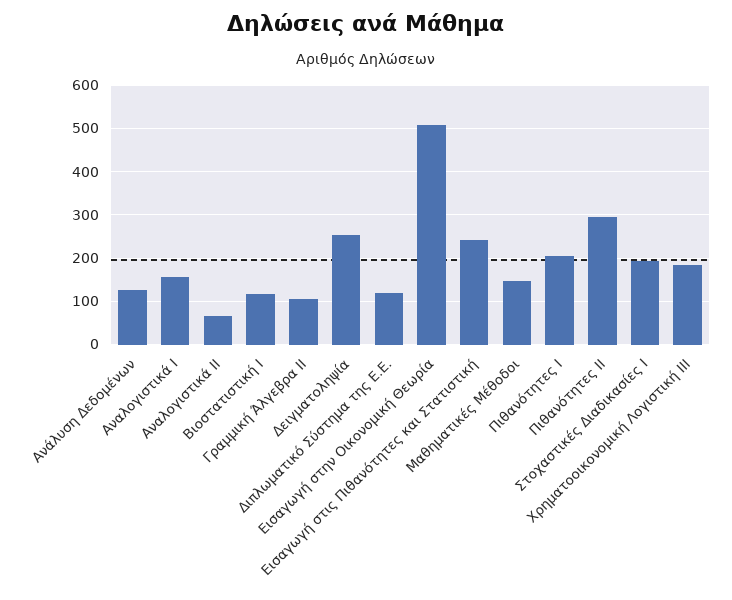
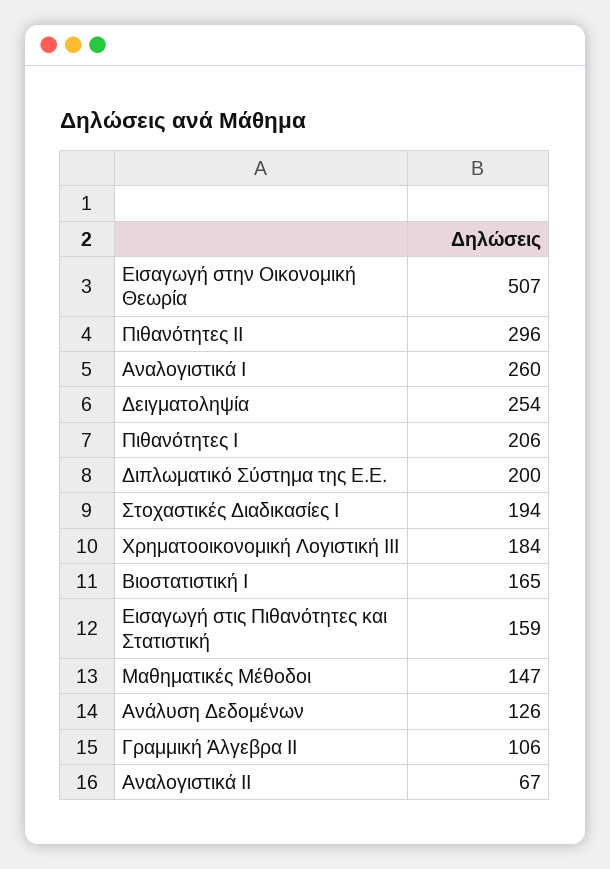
  {
    "Ανάλυση Δεδομένων": 126,
-   "Αναλογιστικά Ι": 160,
+   "Αναλογιστικά Ι": 260,
    "Αναλογιστικά ΙΙ": 67,
-   "Βιοστατιστική Ι": 120,
+   "Βιοστατιστική Ι": 165,
    "Γραμμική Άλγεβρα ΙΙ": 106,
    "Δειγματοληψία": 254,
-   "Διπλωματικό Σύστημα της Ε.Ε.": 120,
+   "Διπλωματικό Σύστημα της Ε.Ε.": 200,
    "Εισαγωγή στην Οικονομική Θεωρία": 507,
-   "Εισαγωγή στις Πιθανότητες και Στατιστική": 240,
+   "Εισαγωγή στις Πιθανότητες και Στατιστική": 159,
    "Μαθηματικές Μέθοδοι": 147,
    "Πιθανότητες Ι": 206,
    "Πιθανότητες ΙΙ": 296,
    "Στοχαστικές Διαδικασίες Ι": 194,
    "Χρηματοοικονομική Λογιστική ΙΙΙ": 184
  }

